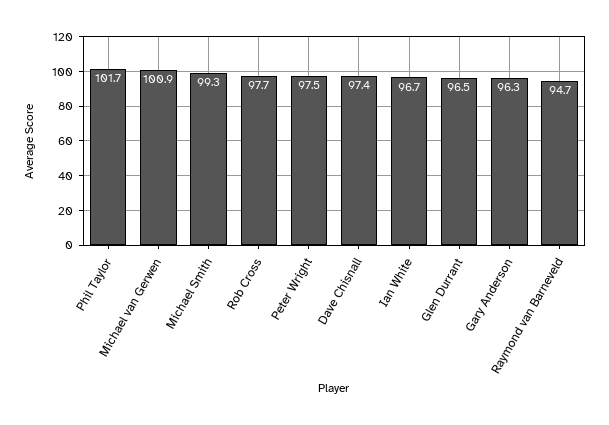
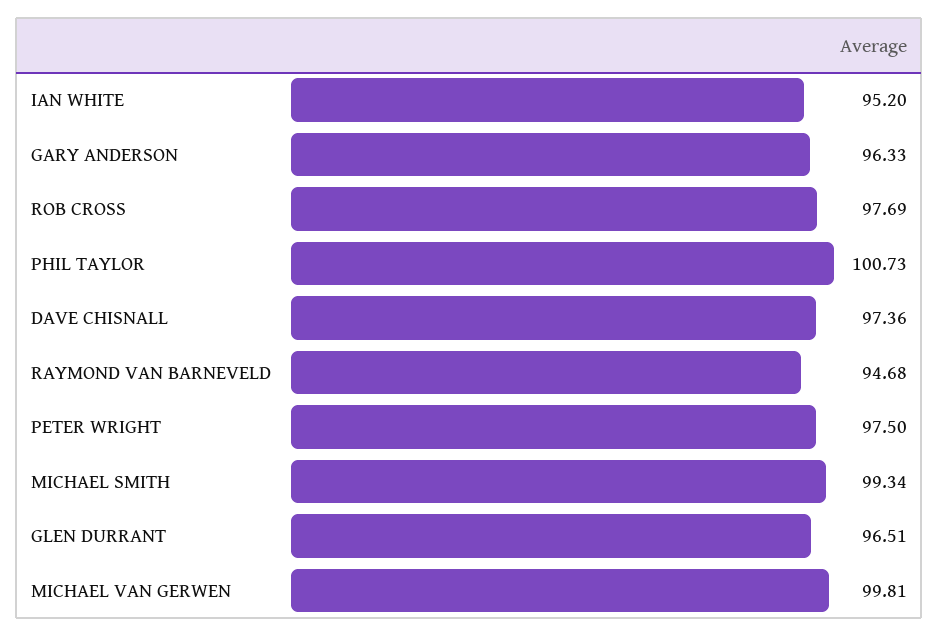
  {
-   "Phil Taylor": 101.7,
+   "Phil Taylor": 100.73,
-   "Michael van Gerwen": 100.9,
+   "Michael van Gerwen": 99.81,
    "Michael Smith": 99.34,
    "Rob Cross": 97.69,
    "Peter Wright": 97.5,
    "Dave Chisnall": 97.36,
-   "Ian White": 96.7,
+   "Ian White": 95.2,
    "Glen Durrant": 96.51,
    "Gary Anderson": 96.33,
    "Raymond van Barneveld": 94.68
  }

